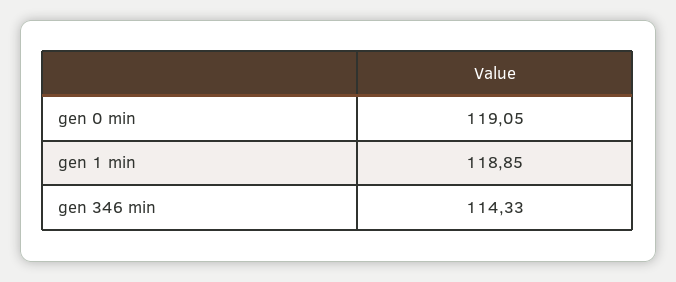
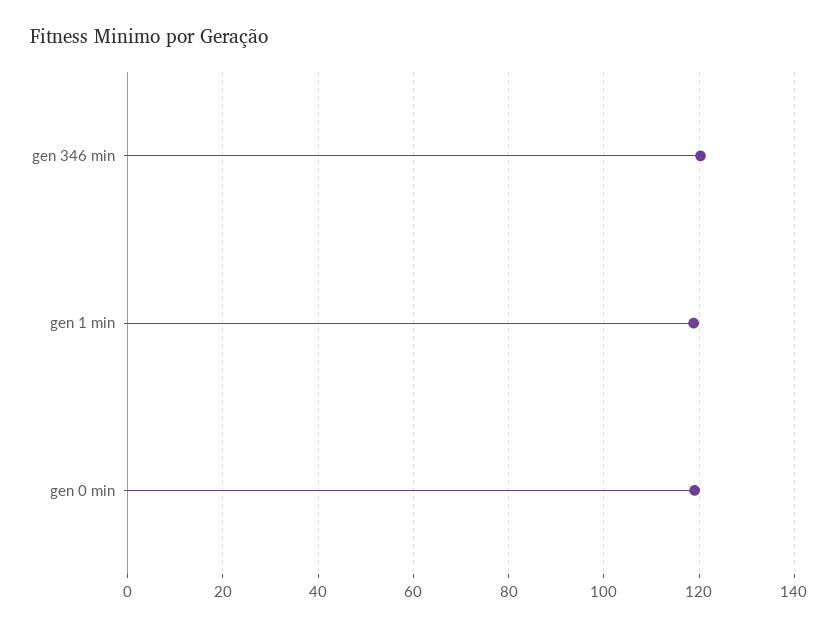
  {
    "gen 0 min": 119.05,
    "gen 1 min": 118.85,
-   "gen 346 min": 114.33
+   "gen 346 min": 120
  }

